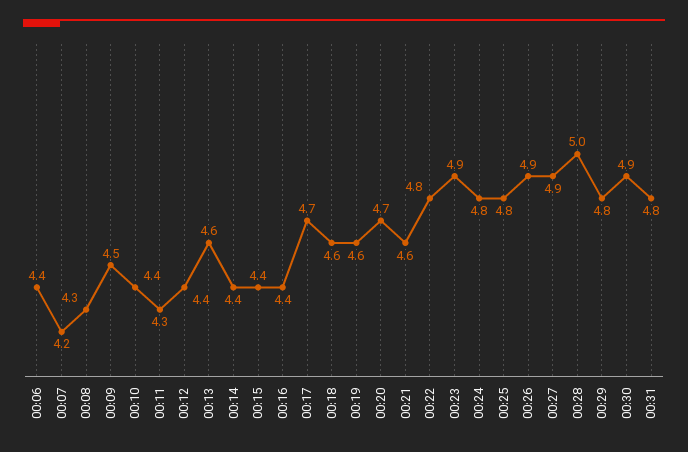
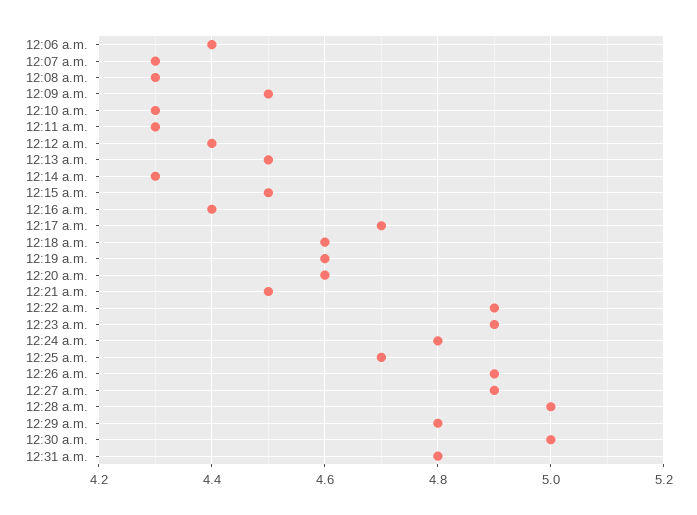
  {
    "00:06": 4.4,
-   "00:07": 4.2,
+   "00:07": 4.3,
    "00:08": 4.3,
    "00:09": 4.5,
-   "00:10": 4.4,
+   "00:10": 4.3,
    "00:11": 4.3,
    "00:12": 4.4,
-   "00:13": 4.6,
+   "00:13": 4.5,
-   "00:14": 4.4,
+   "00:14": 4.3,
-   "00:15": 4.4,
+   "00:15": 4.5,
    "00:16": 4.4,
    "00:17": 4.7,
    "00:18": 4.6,
    "00:19": 4.6,
-   "00:20": 4.7,
+   "00:20": 4.6,
-   "00:21": 4.6,
+   "00:21": 4.5,
-   "00:22": 4.8,
+   "00:22": 4.9,
    "00:23": 4.9,
    "00:24": 4.8,
-   "00:25": 4.8,
+   "00:25": 4.7,
    "00:26": 4.9,
    "00:27": 4.9,
    "00:28": 5,
    "00:29": 4.8,
-   "00:30": 4.9,
+   "00:30": 5,
    "00:31": 4.8
  }

